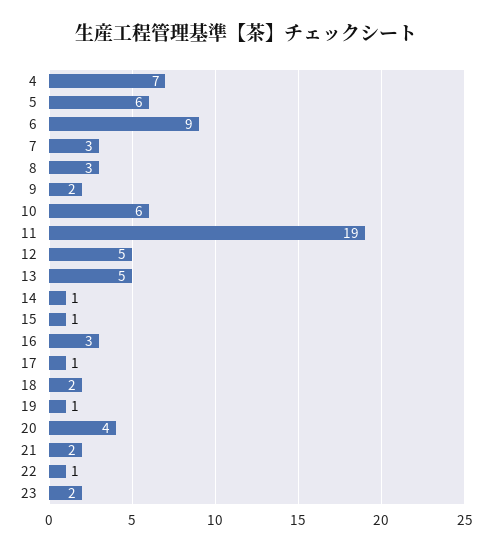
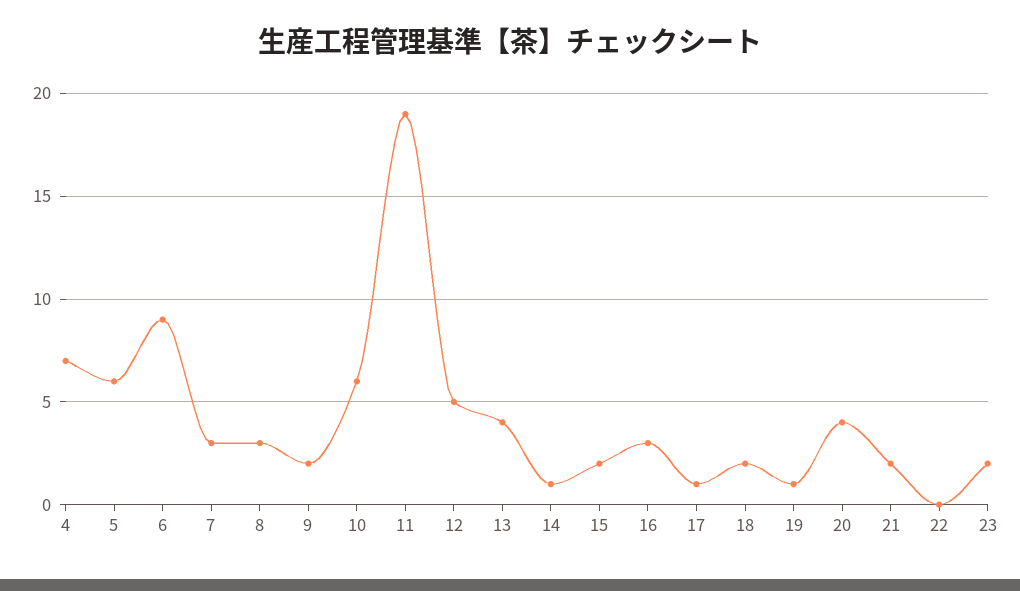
  {
    "4": 7,
    "5": 6,
    "6": 9,
    "7": 3,
    "8": 3,
    "9": 2,
    "10": 6,
    "11": 19,
    "12": 5,
-   "13": 5,
+   "13": 4,
    "14": 1,
-   "15": 1,
+   "15": 2,
    "16": 3,
    "17": 1,
    "18": 2,
    "19": 1,
    "20": 4,
    "21": 2,
-   "22": 1,
+   "22": 0,
    "23": 2
  }

